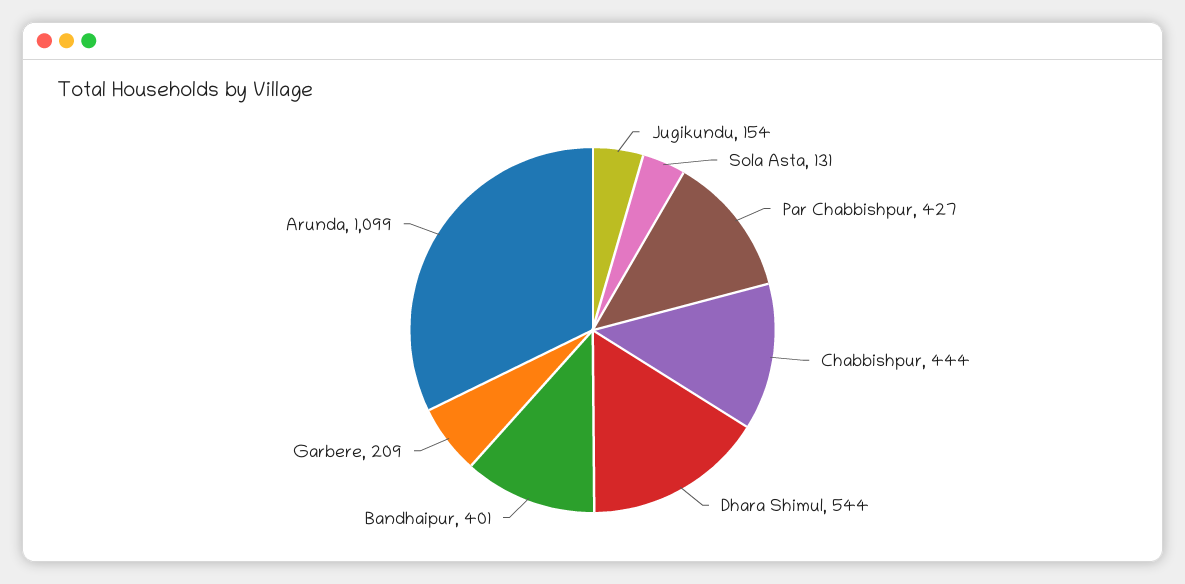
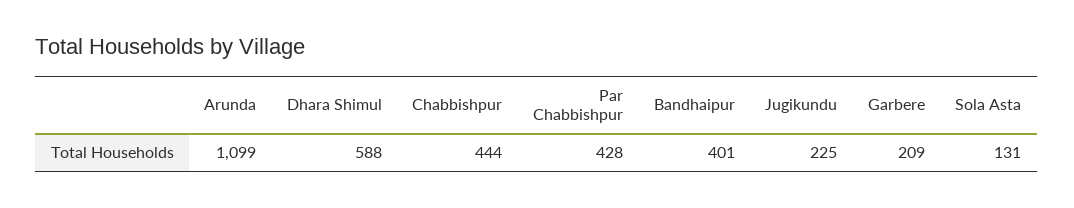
  {
-   "Jugikundu": 154,
+   "Jugikundu": 225,
    "Sola Asta": 131,
-   "Par Chabbishpur": 427,
+   "Par Chabbishpur": 428,
    "Chabbishpur": 444,
-   "Dhara Shimul": 544,
+   "Dhara Shimul": 588,
    "Bandhaipur": 401,
    "Garbere": 209,
    "Arunda": 1099
  }

